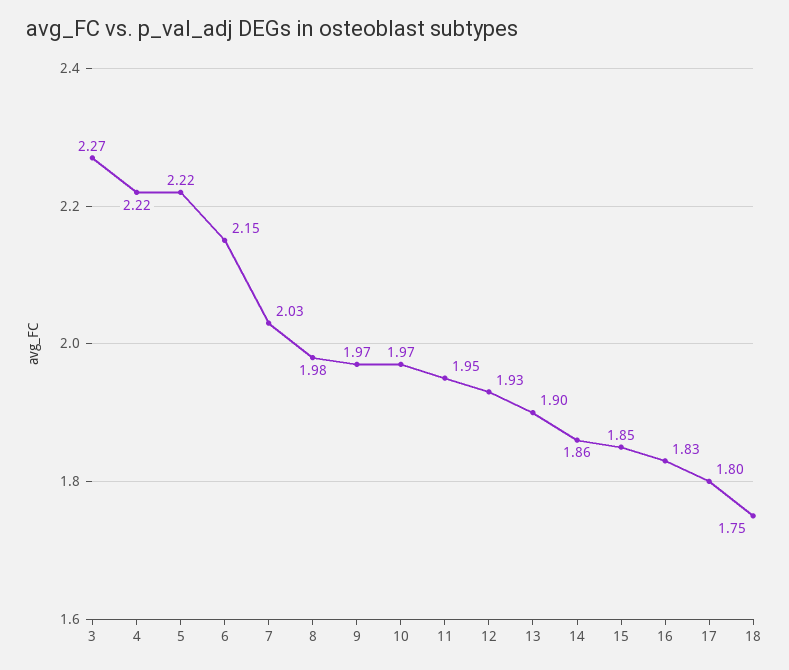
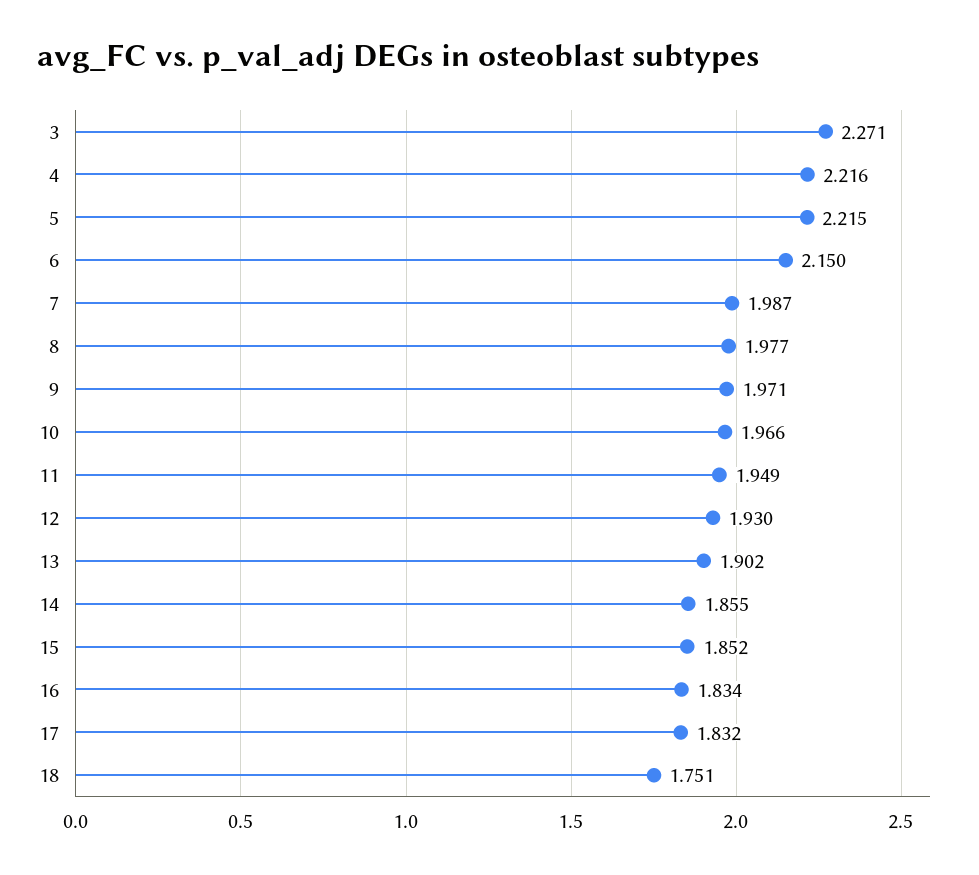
  {
    "3": 2.271,
    "4": 2.216,
    "5": 2.215,
    "6": 2.15,
-   "7": 2.03,
+   "7": 1.987,
    "8": 1.977,
    "9": 1.971,
    "10": 1.966,
    "11": 1.949,
    "12": 1.93,
    "13": 1.902,
    "14": 1.855,
    "15": 1.852,
    "16": 1.834,
-   "17": 1.8,
+   "17": 1.832,
    "18": 1.751
  }

